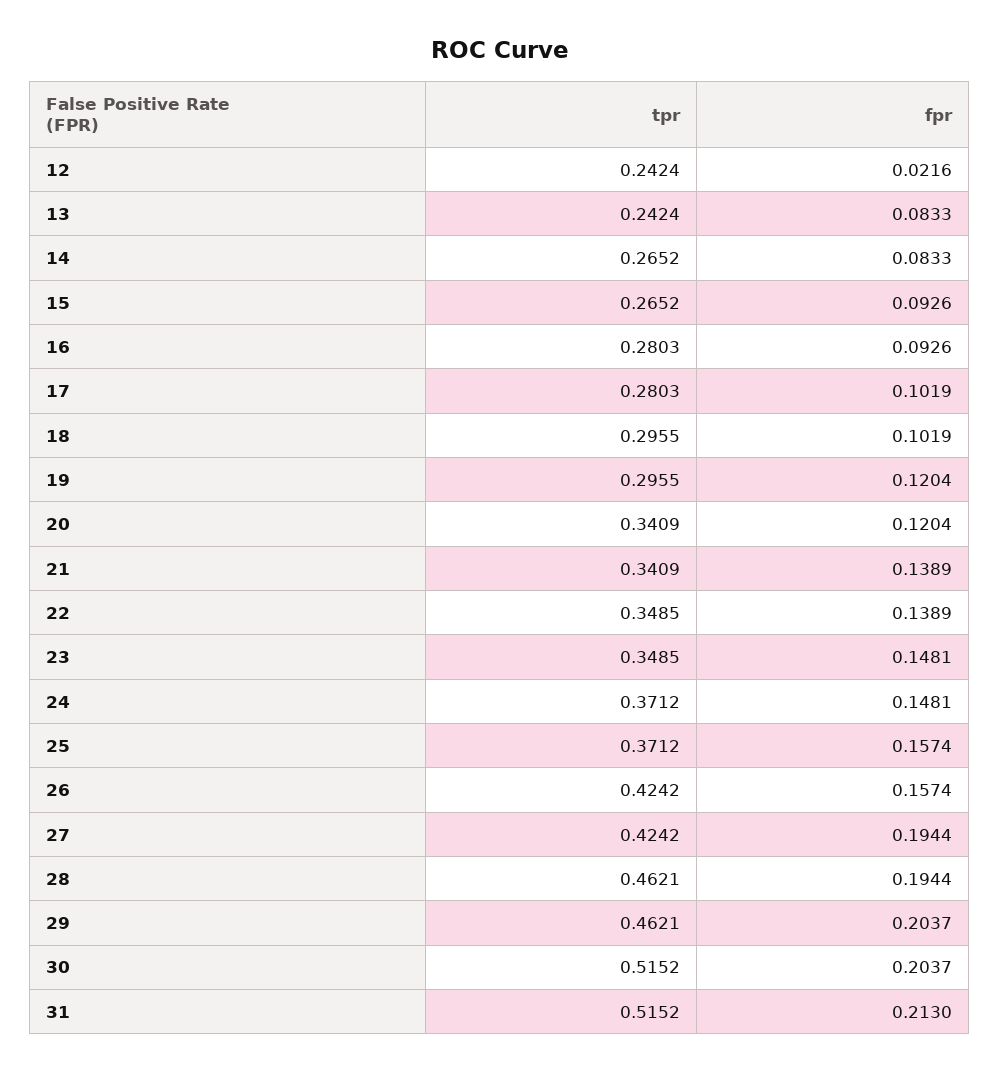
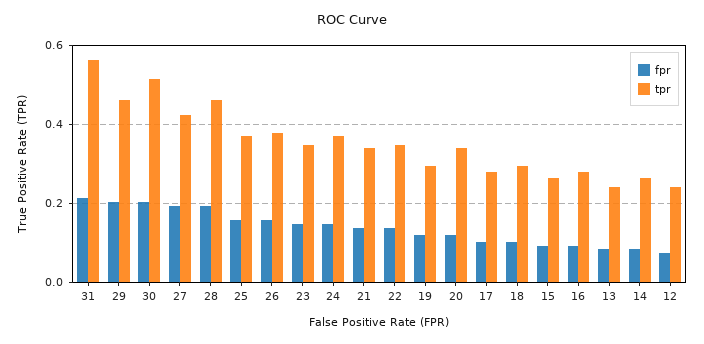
  {
    "tpr": {
      "12": 0.2424,
      "13": 0.2424,
      "14": 0.2652,
      "15": 0.2652,
      "16": 0.2803,
      "17": 0.2803,
      "18": 0.2955,
      "19": 0.2955,
      "20": 0.3409,
      "21": 0.3409,
      "22": 0.3485,
      "23": 0.3485,
      "24": 0.3712,
      "25": 0.3712,
-     "26": 0.4242,
+     "26": 0.38,
      "27": 0.4242,
      "28": 0.4621,
      "29": 0.4621,
      "30": 0.5152,
-     "31": 0.5152
+     "31": 0.56
    },
    "fpr": {
-     "12": 0.0216,
+     "12": 0.08,
      "13": 0.0833,
      "14": 0.0833,
      "15": 0.0926,
      "16": 0.0926,
      "17": 0.1019,
      "18": 0.1019,
      "19": 0.1204,
      "20": 0.1204,
      "21": 0.1389,
      "22": 0.1389,
      "23": 0.1481,
      "24": 0.1481,
      "25": 0.1574,
      "26": 0.1574,
      "27": 0.1944,
      "28": 0.1944,
      "29": 0.2037,
      "30": 0.2037,
      "31": 0.213
    }
  }

